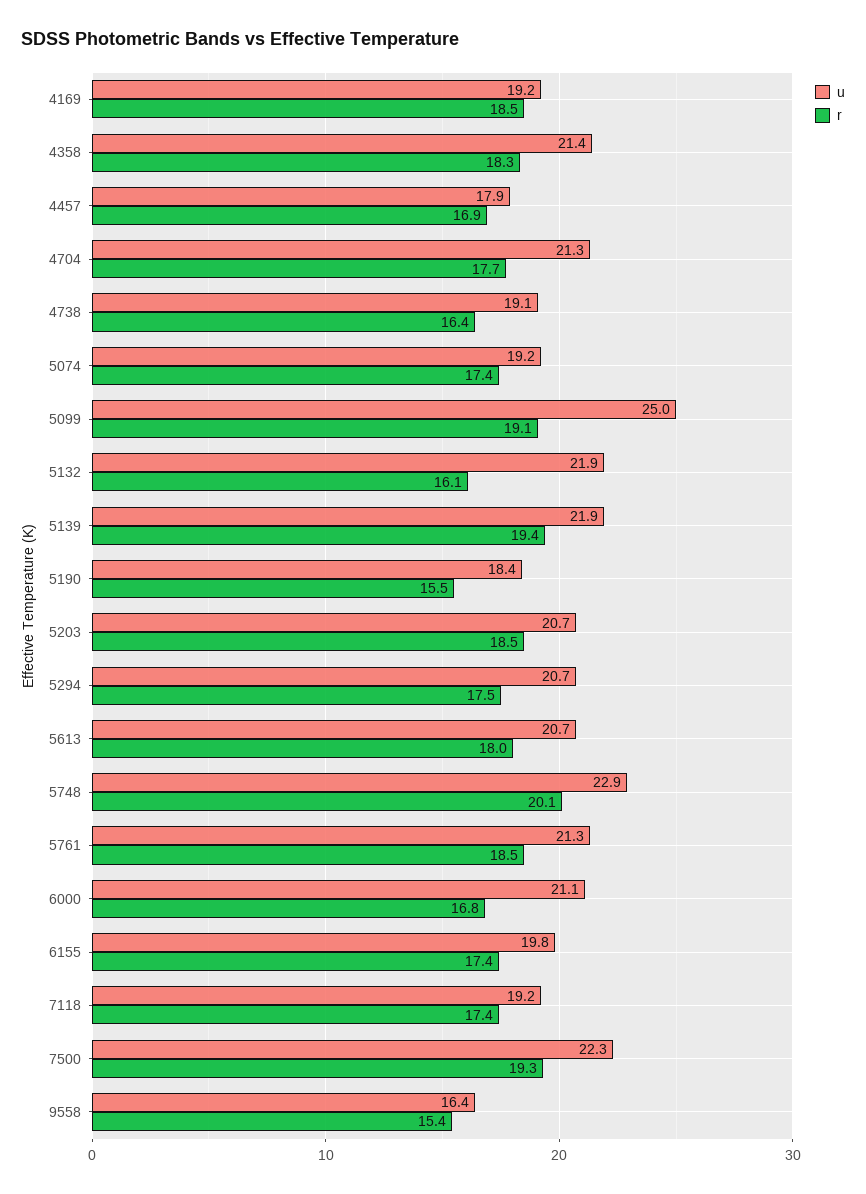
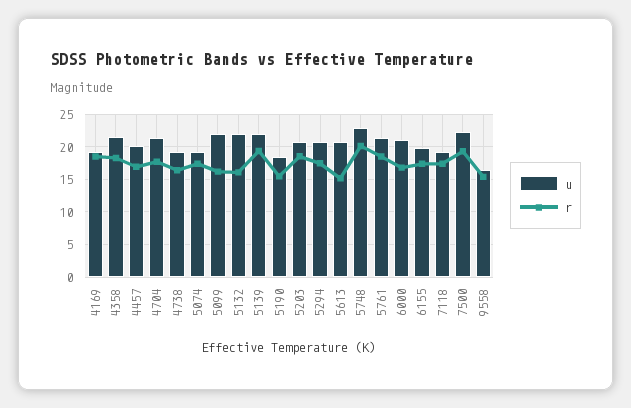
  {
    "u": {
      "4169": 19.2,
      "4358": 21.4,
-     "4457": 17.9,
+     "4457": 20,
      "4704": 21.3,
      "4738": 19.1,
      "5074": 19.2,
-     "5099": 25,
+     "5099": 22,
      "5132": 21.9,
      "5139": 21.9,
      "5190": 18.4,
      "5203": 20.7,
      "5294": 20.7,
      "5613": 20.7,
      "5748": 22.9,
      "5761": 21.3,
      "6000": 21.1,
      "6155": 19.8,
      "7118": 19.2,
      "7500": 22.3,
      "9558": 16.4
    },
    "r": {
      "4169": 18.5,
      "4358": 18.3,
      "4457": 16.9,
      "4704": 17.7,
      "4738": 16.4,
      "5074": 17.4,
-     "5099": 19.1,
+     "5099": 16,
      "5132": 16.1,
      "5139": 19.4,
      "5190": 15.5,
      "5203": 18.5,
      "5294": 17.5,
-     "5613": 18,
+     "5613": 15,
      "5748": 20.1,
      "5761": 18.5,
      "6000": 16.8,
      "6155": 17.4,
      "7118": 17.4,
      "7500": 19.3,
      "9558": 15.4
    }
  }

